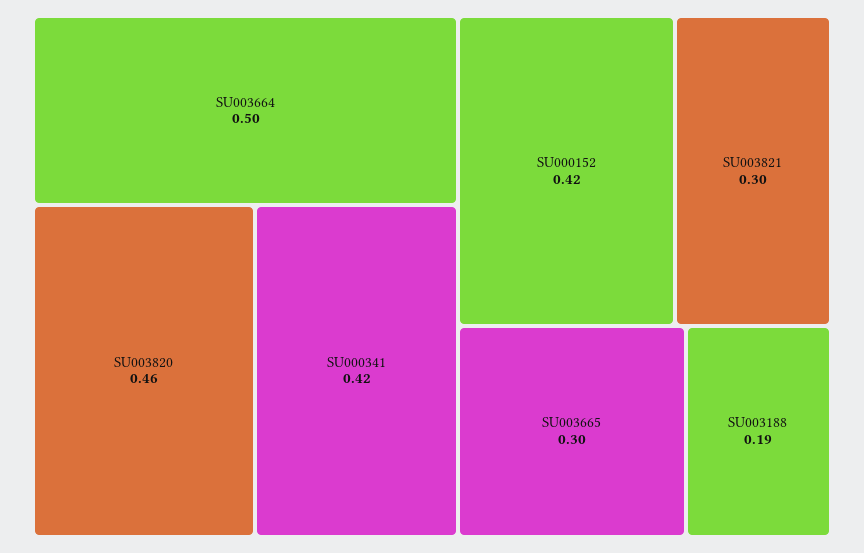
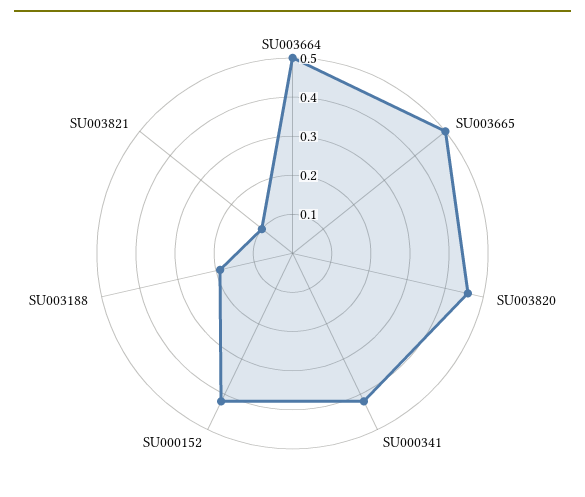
  {
    "SU003664": 0.5,
    "SU003820": 0.46,
    "SU000341": 0.42,
    "SU000152": 0.42,
-   "SU003821": 0.3,
+   "SU003821": 0.1,
-   "SU003665": 0.3,
+   "SU003665": 0.5,
    "SU003188": 0.19
  }

